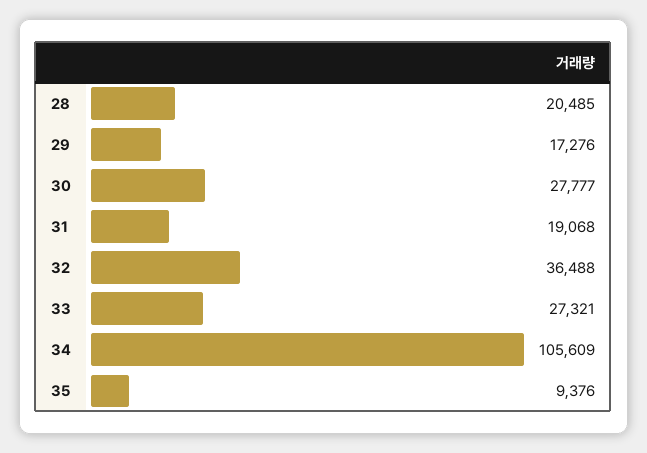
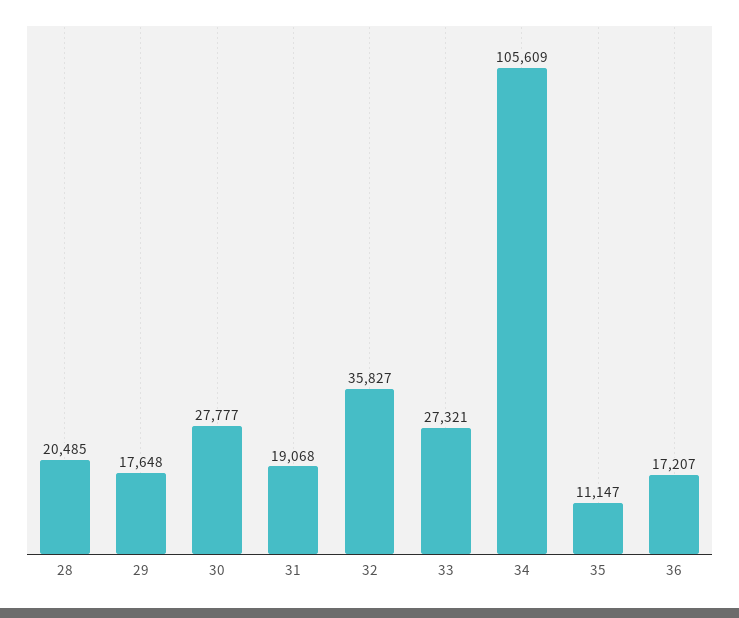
  {
    "28": 20485,
-   "29": 17276,
+   "29": 17648,
    "30": 27777,
    "31": 19068,
-   "32": 36488,
+   "32": 35827,
    "33": 27321,
    "34": 105609,
-   "35": 9376
+   "35": 11147,
+   "36": 17207
  }

